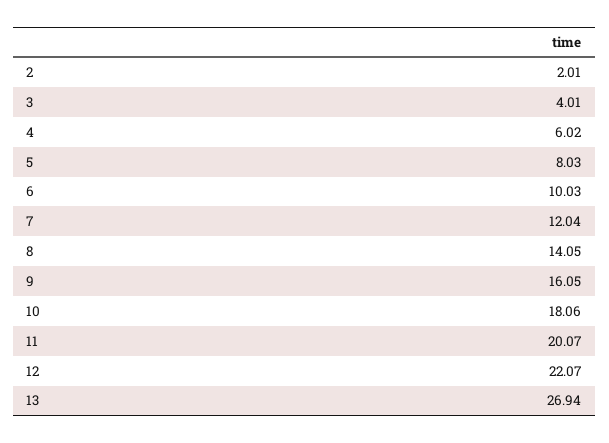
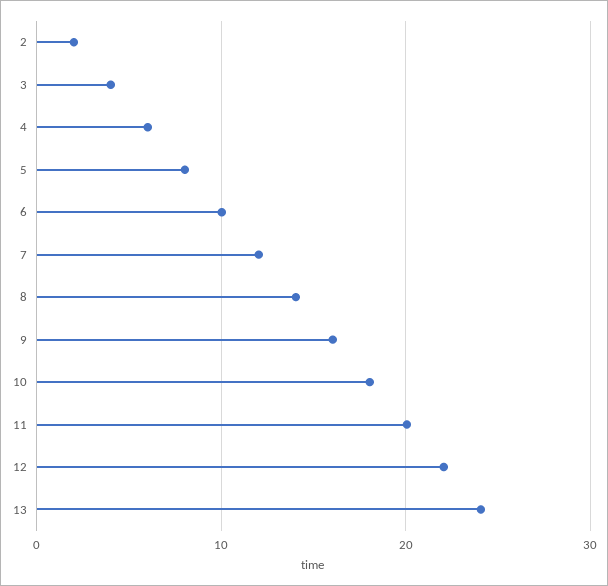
  {
    "2": 2.01,
    "3": 4.01,
    "4": 6.02,
    "5": 8.03,
    "6": 10.03,
    "7": 12.04,
    "8": 14.05,
    "9": 16.05,
    "10": 18.06,
    "11": 20.07,
    "12": 22.07,
-   "13": 26.94
+   "13": 24
  }

